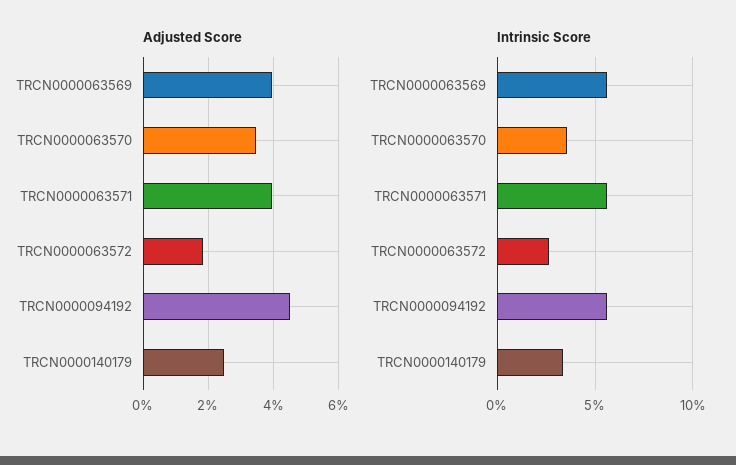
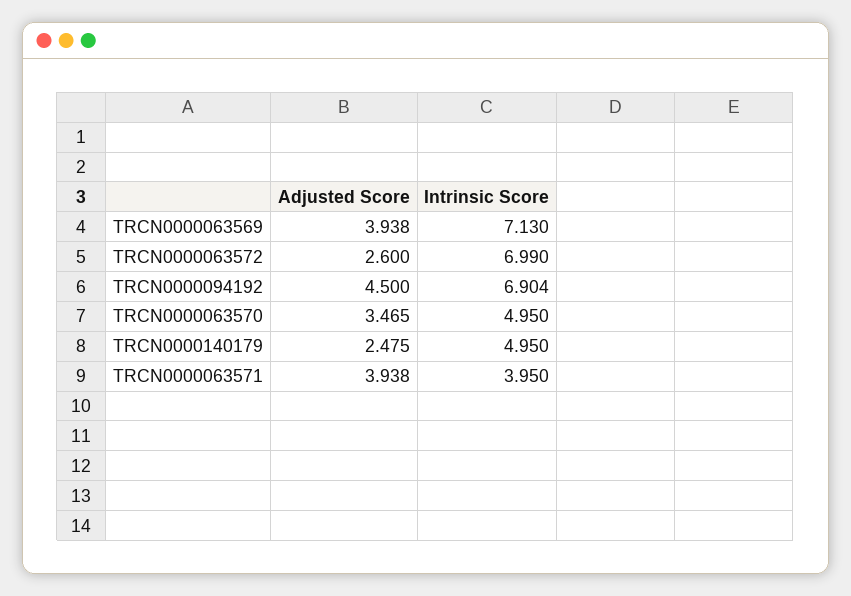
  {
    "Adjusted Score": {
      "TRCN0000063569": 3.938,
      "TRCN0000063570": 3.465,
      "TRCN0000063571": 3.938,
-     "TRCN0000063572": 1.8,
+     "TRCN0000063572": 2.6,
      "TRCN0000094192": 4.5,
      "TRCN0000140179": 2.475
    },
    "Intrinsic Score": {
-     "TRCN0000063569": 5.5,
+     "TRCN0000063569": 7.13,
-     "TRCN0000063570": 3.5,
+     "TRCN0000063570": 4.95,
-     "TRCN0000063571": 5.5,
+     "TRCN0000063571": 3.95,
-     "TRCN0000063572": 2.5,
+     "TRCN0000063572": 6.99,
-     "TRCN0000094192": 5.5,
+     "TRCN0000094192": 6.904,
-     "TRCN0000140179": 3.5
+     "TRCN0000140179": 4.95
    }
  }

